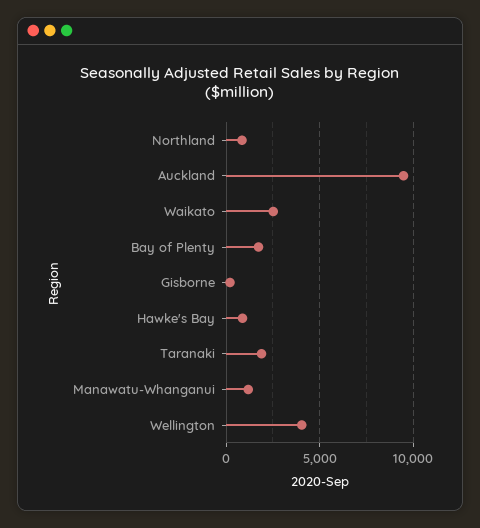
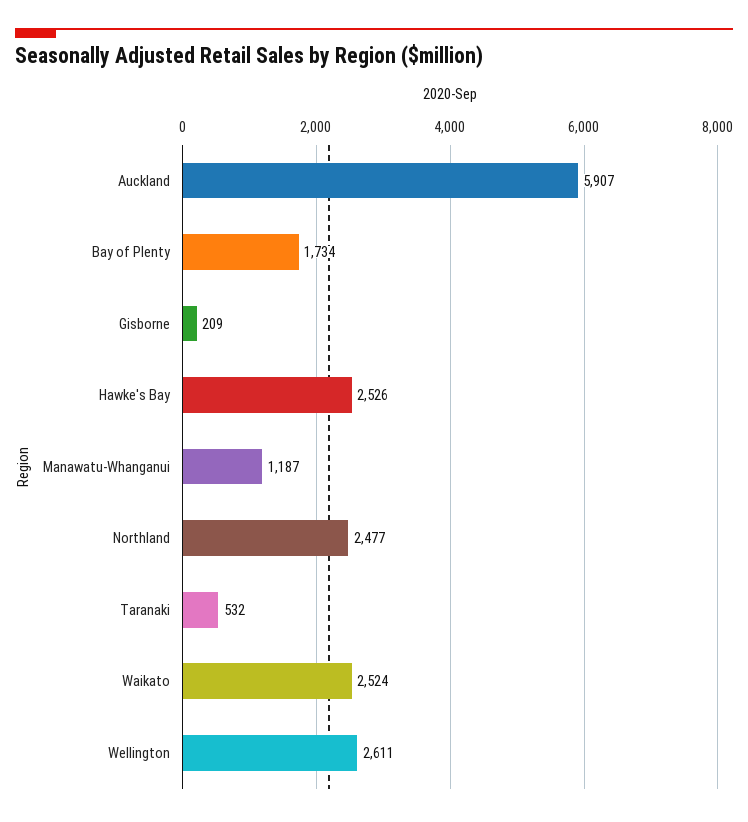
  {
-   "Northland": 1000,
+   "Northland": 2477,
-   "Auckland": 9500,
+   "Auckland": 5907,
    "Waikato": 2524,
    "Bay of Plenty": 1734,
    "Gisborne": 209,
-   "Hawke's Bay": 1000,
+   "Hawke's Bay": 2526,
-   "Taranaki": 2000,
+   "Taranaki": 532,
    "Manawatu-Whanganui": 1187,
-   "Wellington": 4000
+   "Wellington": 2611
  }

